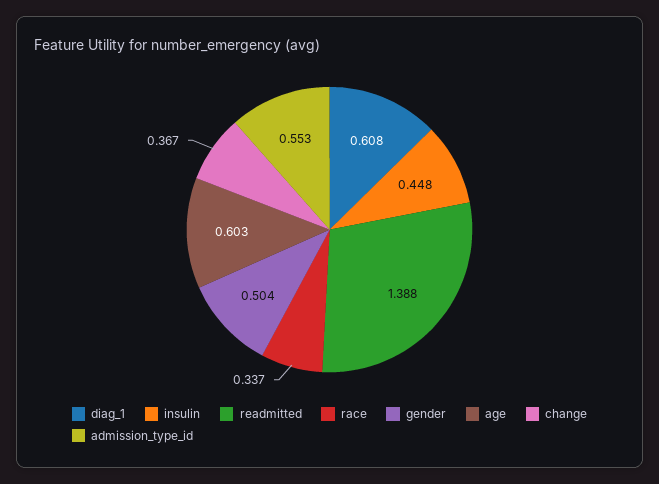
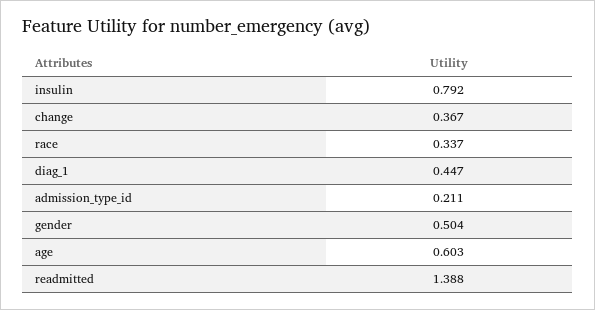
  {
-   "diag_1": 0.608,
+   "diag_1": 0.447,
-   "insulin": 0.448,
+   "insulin": 0.792,
    "readmitted": 1.388,
    "race": 0.337,
    "gender": 0.504,
    "age": 0.603,
    "change": 0.367,
-   "admission_type_id": 0.553
+   "admission_type_id": 0.211
  }

